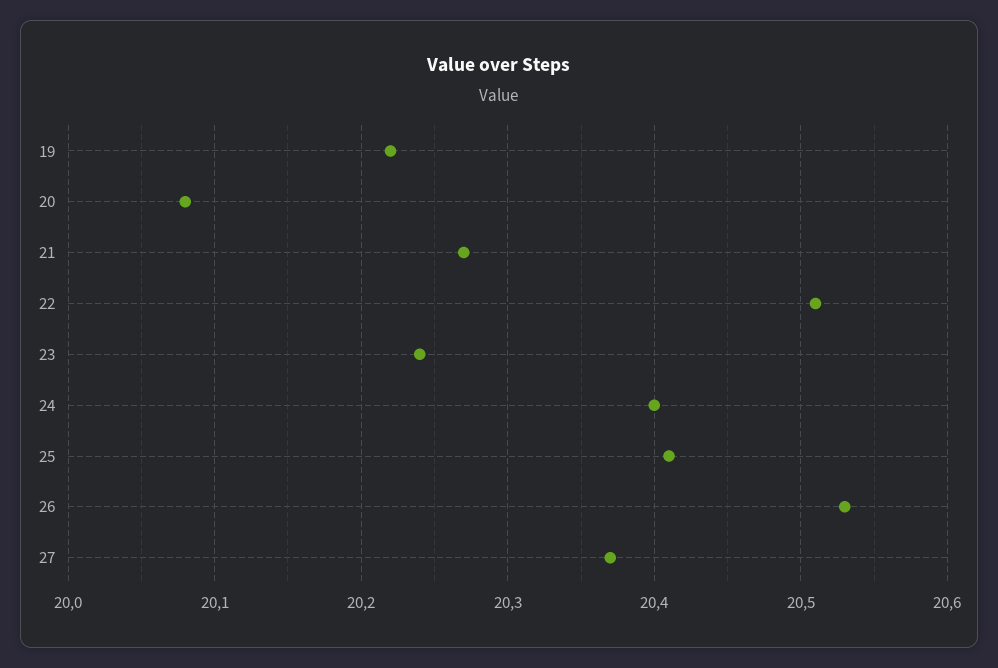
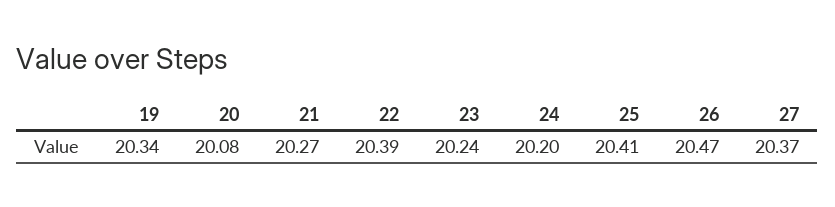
  {
-   "19": 20.22,
+   "19": 20.34,
    "20": 20.08,
    "21": 20.27,
-   "22": 20.51,
+   "22": 20.39,
    "23": 20.24,
-   "24": 20.4,
+   "24": 20.2,
    "25": 20.41,
-   "26": 20.53,
+   "26": 20.47,
    "27": 20.37
  }

